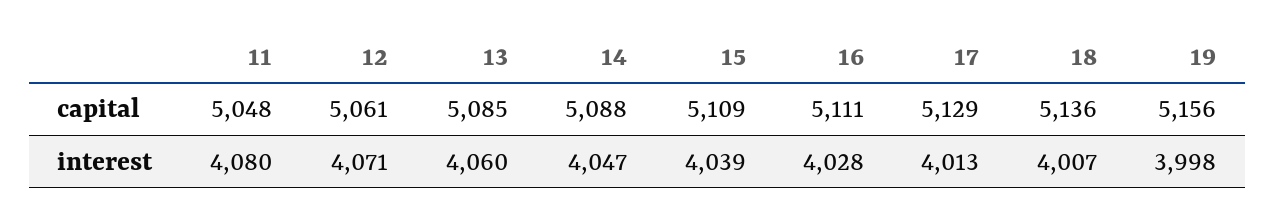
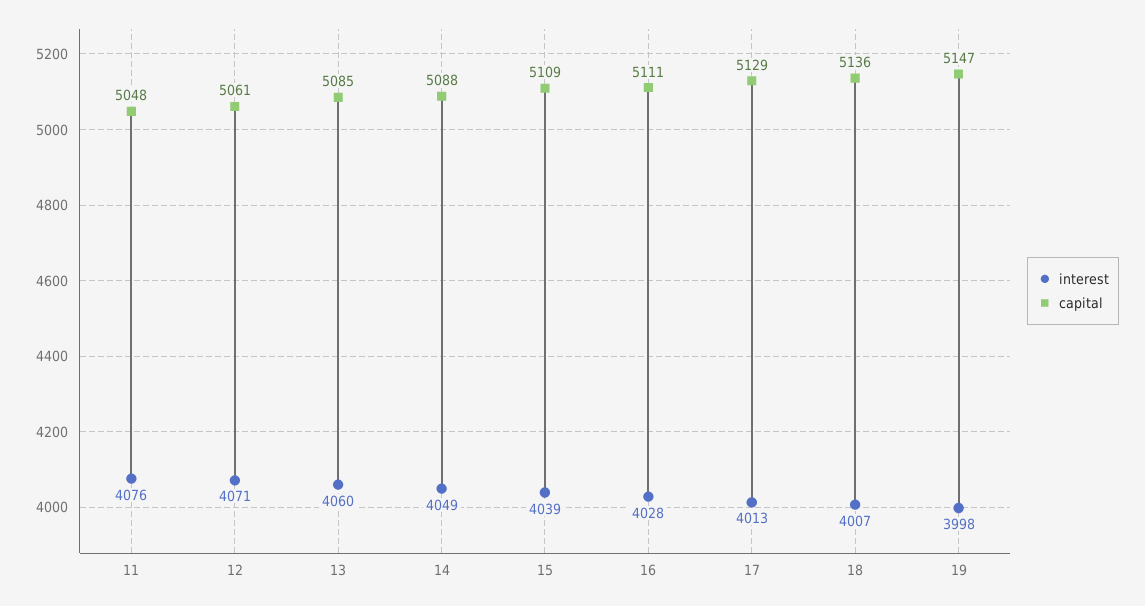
  {
    "capital": {
      "11": 5048,
      "12": 5061,
      "13": 5085,
      "14": 5088,
      "15": 5109,
      "16": 5111,
      "17": 5129,
      "18": 5136,
-     "19": 5156
+     "19": 5147
    },
    "interest": {
-     "11": 4080,
+     "11": 4076,
      "12": 4071,
      "13": 4060,
-     "14": 4047,
+     "14": 4049,
      "15": 4039,
      "16": 4028,
      "17": 4013,
      "18": 4007,
      "19": 3998
    }
  }

